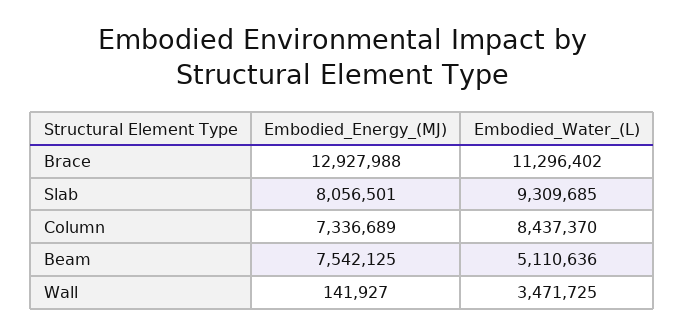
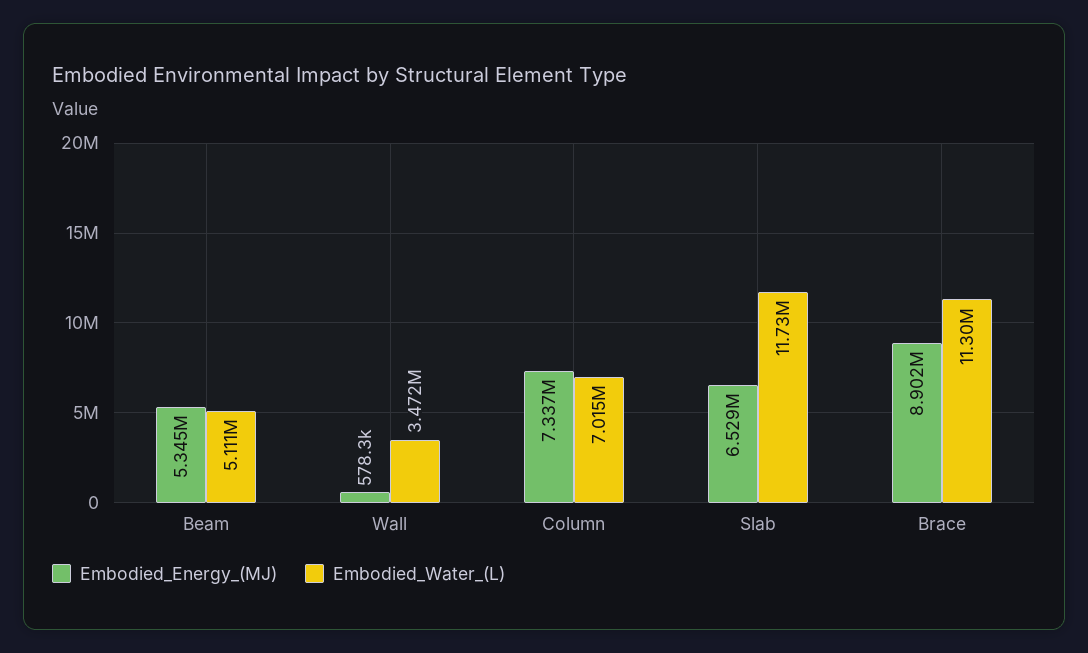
  {
    "Embodied_Energy_(MJ)": {
-     "Brace": 12927988,
+     "Brace": 8902000,
-     "Slab": 8056501,
+     "Slab": 6529000,
      "Column": 7336689,
-     "Beam": 7542125,
+     "Beam": 5345000,
-     "Wall": 141927
+     "Wall": 578300
    },
    "Embodied_Water_(L)": {
      "Brace": 11296402,
-     "Slab": 9309685,
+     "Slab": 11730000,
-     "Column": 8437370,
+     "Column": 7015000,
      "Beam": 5110636,
      "Wall": 3471725
    }
  }

